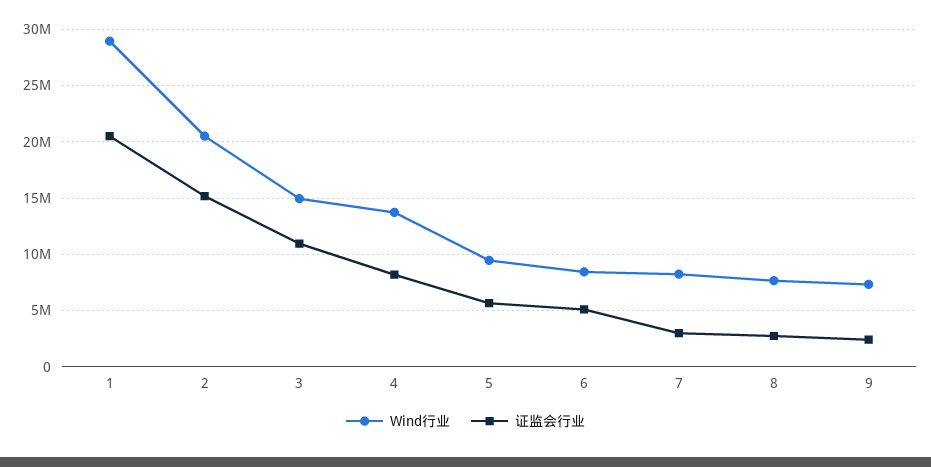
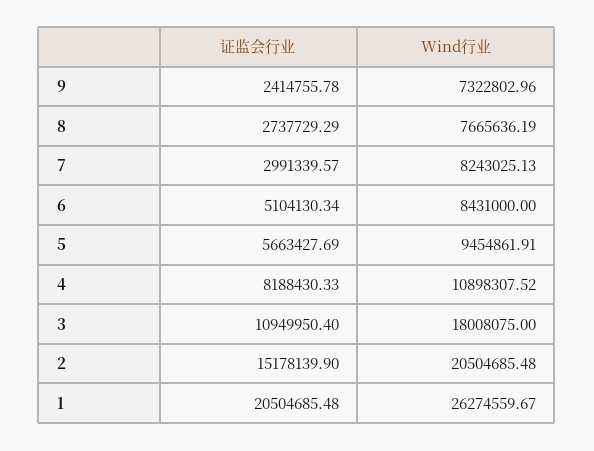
  {
    "Wind行业": {
-     "1": 29000000,
+     "1": 26274559.67,
      "2": 20504685.48,
-     "3": 15000000,
+     "3": 18008075,
-     "4": 14000000,
+     "4": 10898307.52,
      "5": 9454861.91,
      "6": 8431000,
      "7": 8243025.13,
      "8": 7665636.19,
      "9": 7322802.96
    },
    "证监会行业": {
      "1": 20504685.48,
      "2": 15178139.9,
      "3": 10949950.4,
      "4": 8188430.33,
      "5": 5663427.69,
      "6": 5104130.34,
      "7": 2991339.57,
      "8": 2737729.29,
      "9": 2414755.78
    }
  }

